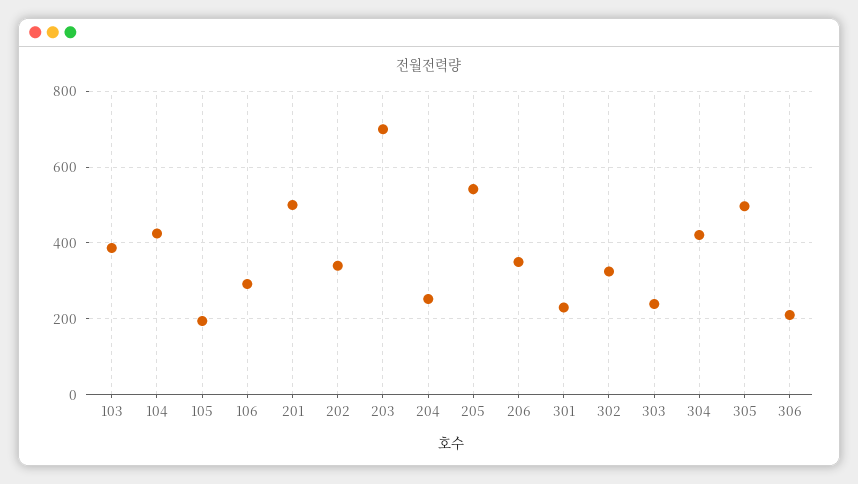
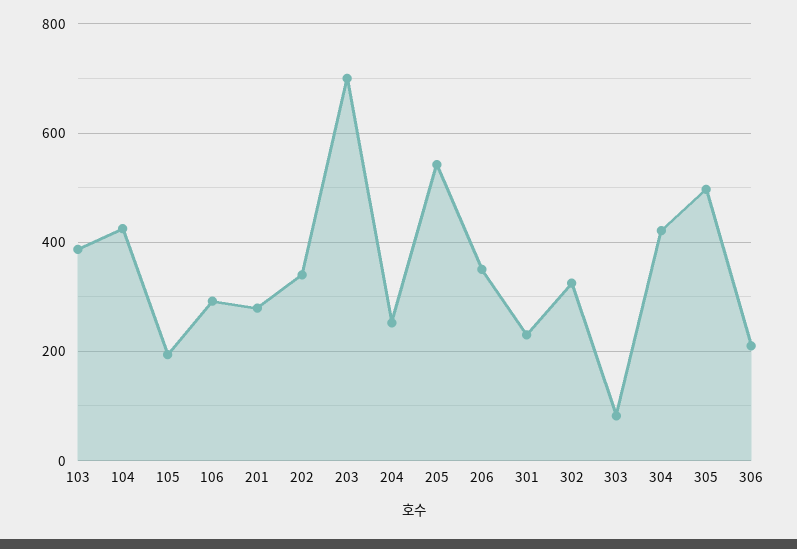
  {
    "103": 380,
    "104": 420,
    "105": 200,
    "106": 300,
-   "201": 500,
+   "201": 280,
    "202": 340,
    "203": 700,
    "204": 260,
    "205": 540,
    "206": 360,
    "301": 240,
    "302": 320,
-   "303": 240,
+   "303": 80,
    "304": 420,
    "305": 500,
    "306": 220
  }

